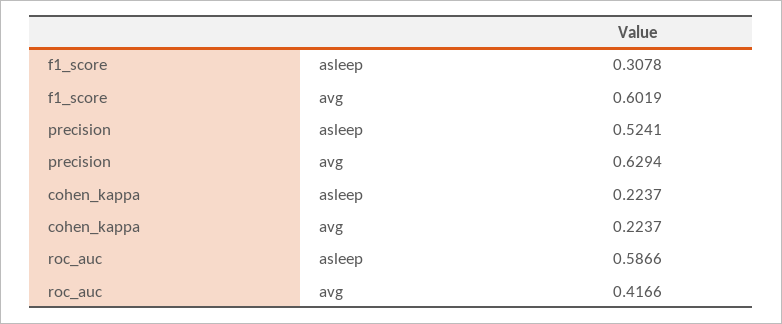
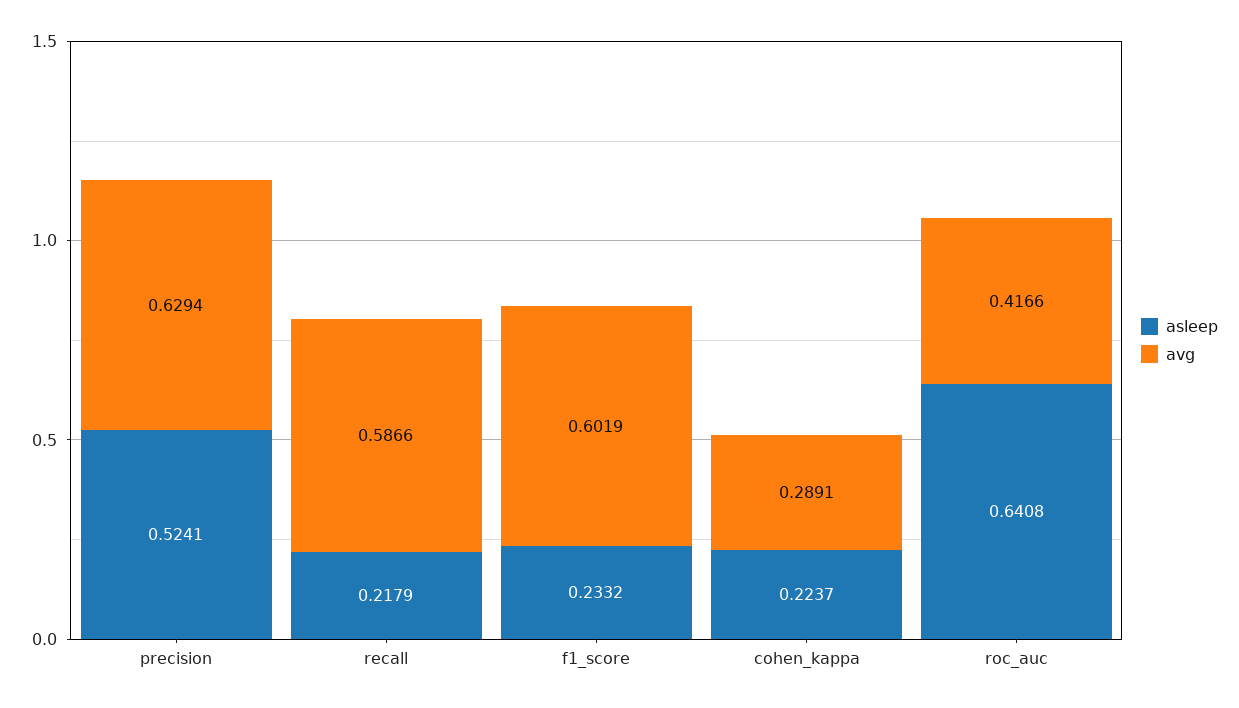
  {
    "asleep": {
-     "f1_score": 0.3078,
+     "f1_score": 0.2332,
      "precision": 0.5241,
      "cohen_kappa": 0.2237,
-     "roc_auc": 0.5866
+     "roc_auc": 0.6408,
+     "recall": 0.2179
    },
    "avg": {
      "f1_score": 0.6019,
      "precision": 0.6294,
-     "cohen_kappa": 0.2237,
+     "cohen_kappa": 0.2891,
-     "roc_auc": 0.4166
+     "roc_auc": 0.4166,
+     "recall": 0.5866
    }
  }

